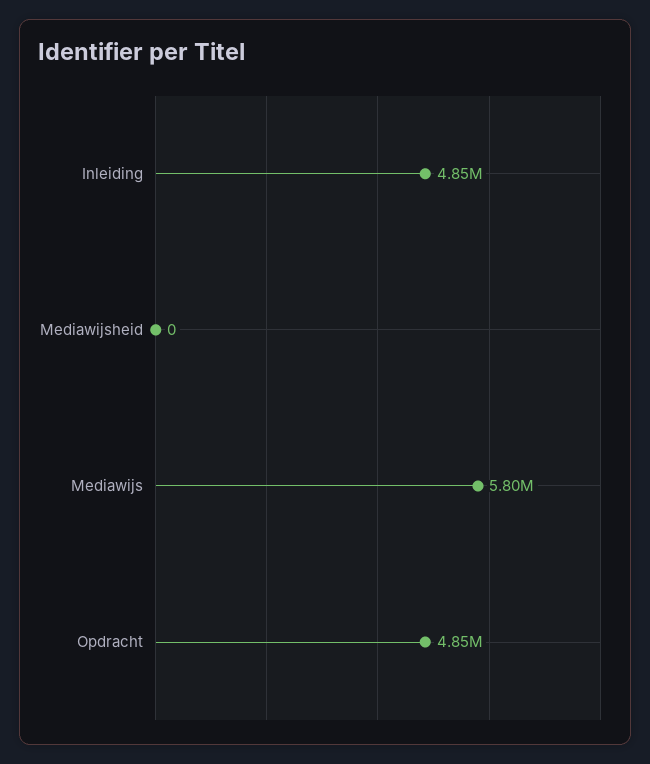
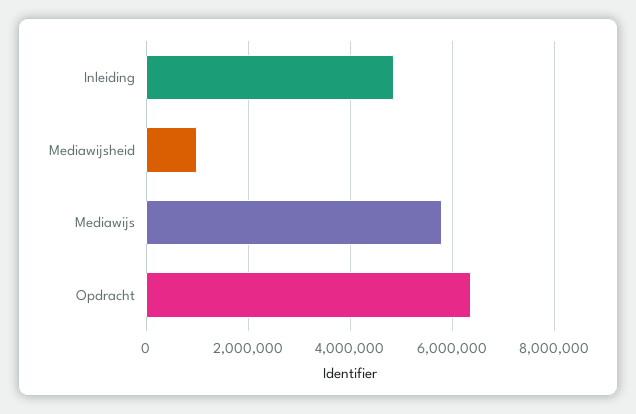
  {
    "Inleiding": 4850000,
-   "Mediawijsheid": 0,
+   "Mediawijsheid": 1000000,
    "Mediawijs": 5800000,
-   "Opdracht": 4850000
+   "Opdracht": 6400000
  }

